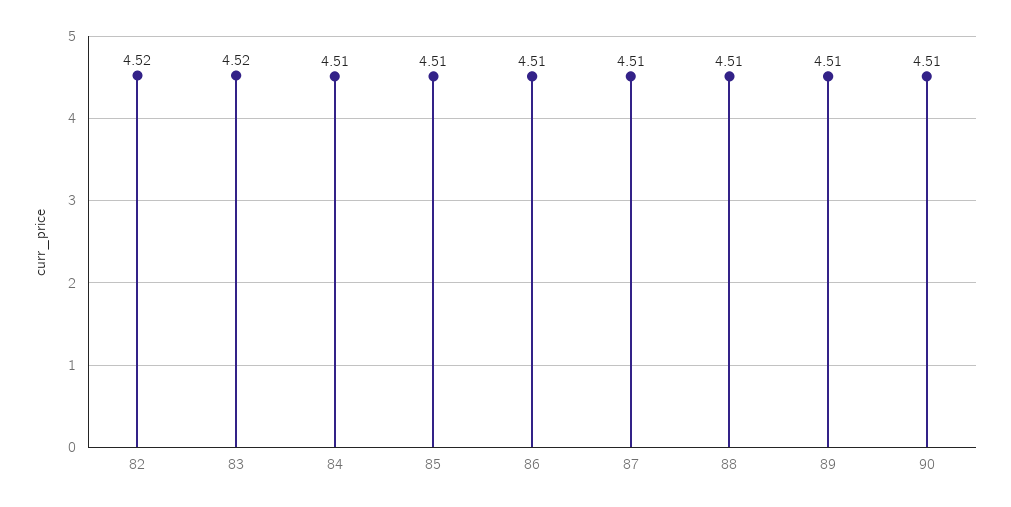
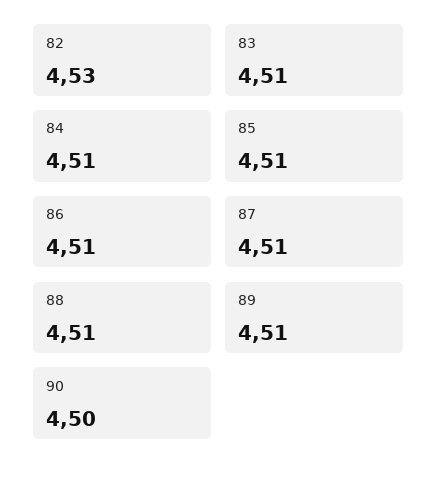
  {
-   "82": 4.52,
+   "82": 4.53,
-   "83": 4.52,
+   "83": 4.51,
    "84": 4.51,
    "85": 4.51,
    "86": 4.51,
    "87": 4.51,
    "88": 4.51,
    "89": 4.51,
-   "90": 4.51
+   "90": 4.5
  }

